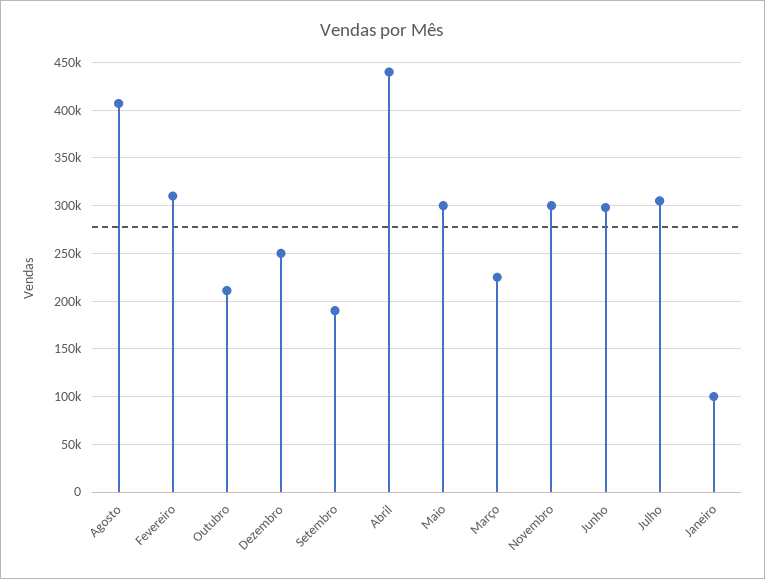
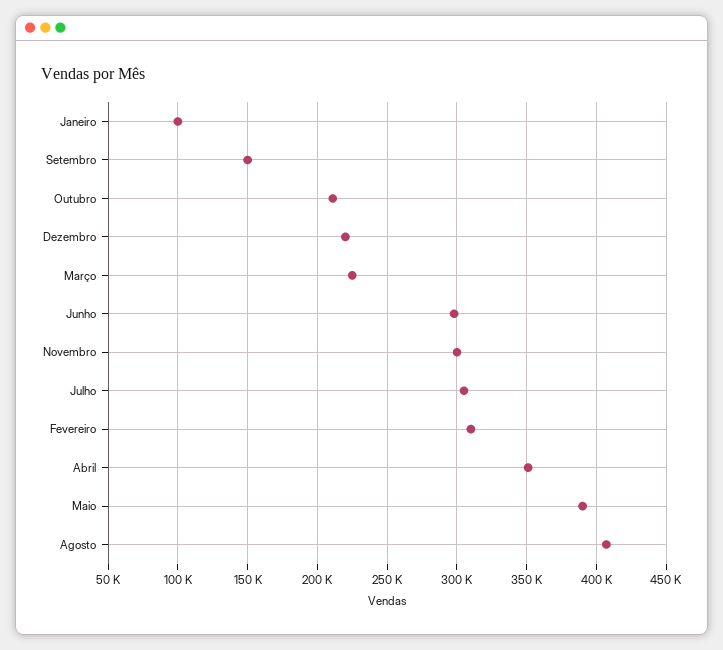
  {
    "Agosto": 405000,
    "Fevereiro": 310000,
    "Outubro": 210000,
-   "Dezembro": 250000,
+   "Dezembro": 220000,
-   "Setembro": 190000,
+   "Setembro": 150000,
-   "Abril": 440000,
+   "Abril": 350000,
-   "Maio": 300000,
+   "Maio": 390000,
    "Março": 225000,
    "Novembro": 300000,
    "Junho": 300000,
    "Julho": 305000,
    "Janeiro": 100000
  }

